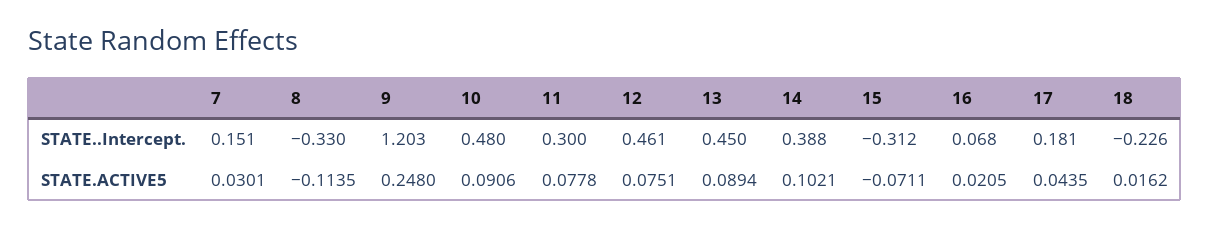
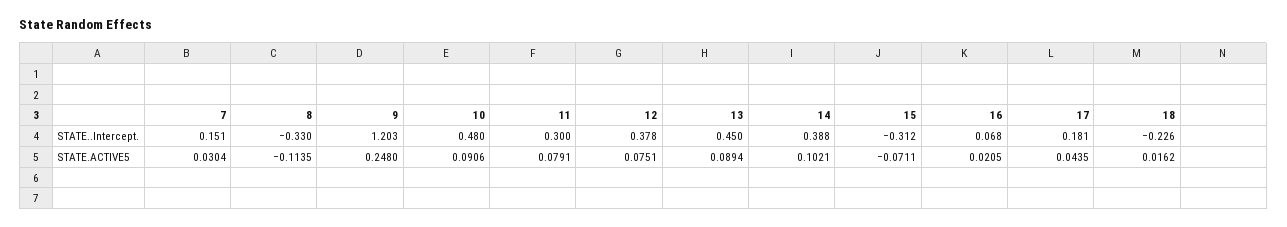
  {
    "7": {
      "STATE..Intercept.": 0.151,
-     "STATE.ACTIVE5": 0.0301
+     "STATE.ACTIVE5": 0.0304
    },
    "8": {
      "STATE..Intercept.": -0.33,
      "STATE.ACTIVE5": -0.1135
    },
    "9": {
      "STATE..Intercept.": 1.203,
      "STATE.ACTIVE5": 0.248
    },
    "10": {
      "STATE..Intercept.": 0.48,
      "STATE.ACTIVE5": 0.0906
    },
    "11": {
      "STATE..Intercept.": 0.3,
-     "STATE.ACTIVE5": 0.0778
+     "STATE.ACTIVE5": 0.0791
    },
    "12": {
-     "STATE..Intercept.": 0.461,
+     "STATE..Intercept.": 0.378,
      "STATE.ACTIVE5": 0.0751
    },
    "13": {
      "STATE..Intercept.": 0.45,
      "STATE.ACTIVE5": 0.0894
    },
    "14": {
      "STATE..Intercept.": 0.388,
      "STATE.ACTIVE5": 0.1021
    },
    "15": {
      "STATE..Intercept.": -0.312,
      "STATE.ACTIVE5": -0.0711
    },
    "16": {
      "STATE..Intercept.": 0.068,
      "STATE.ACTIVE5": 0.0205
    },
    "17": {
      "STATE..Intercept.": 0.181,
      "STATE.ACTIVE5": 0.0435
    },
    "18": {
      "STATE..Intercept.": -0.226,
      "STATE.ACTIVE5": 0.0162
    }
  }

